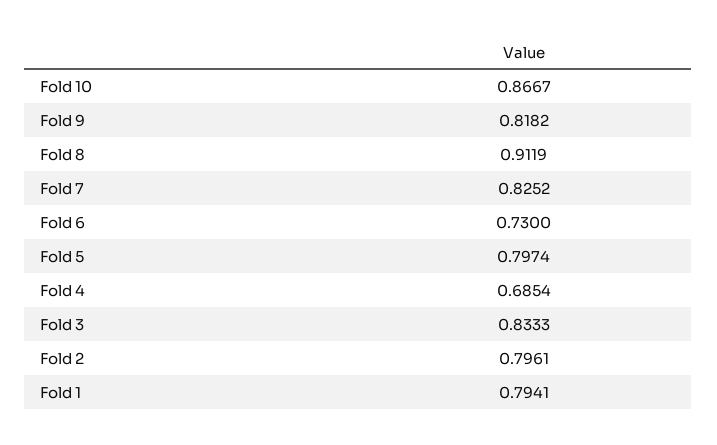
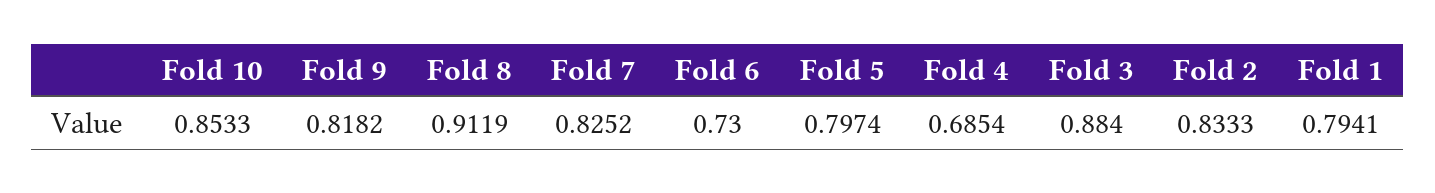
  {
-   "Fold 10": 0.8667,
+   "Fold 10": 0.8533,
    "Fold 9": 0.8182,
    "Fold 8": 0.9119,
    "Fold 7": 0.8252,
    "Fold 6": 0.73,
    "Fold 5": 0.7974,
    "Fold 4": 0.6854,
-   "Fold 3": 0.8333,
+   "Fold 3": 0.884,
-   "Fold 2": 0.7961,
+   "Fold 2": 0.8333,
    "Fold 1": 0.7941
  }

